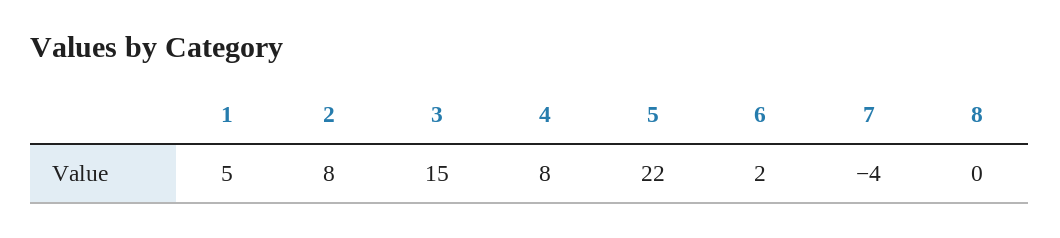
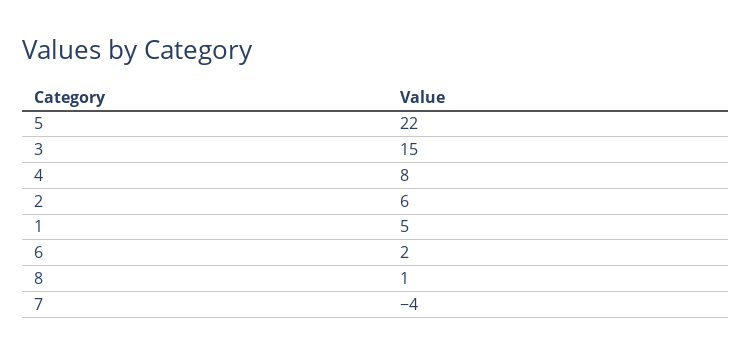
  {
    "1": 5,
-   "2": 8,
+   "2": 6,
    "3": 15,
    "4": 8,
    "5": 22,
    "6": 2,
    "7": -4,
-   "8": 0
+   "8": 1
  }

